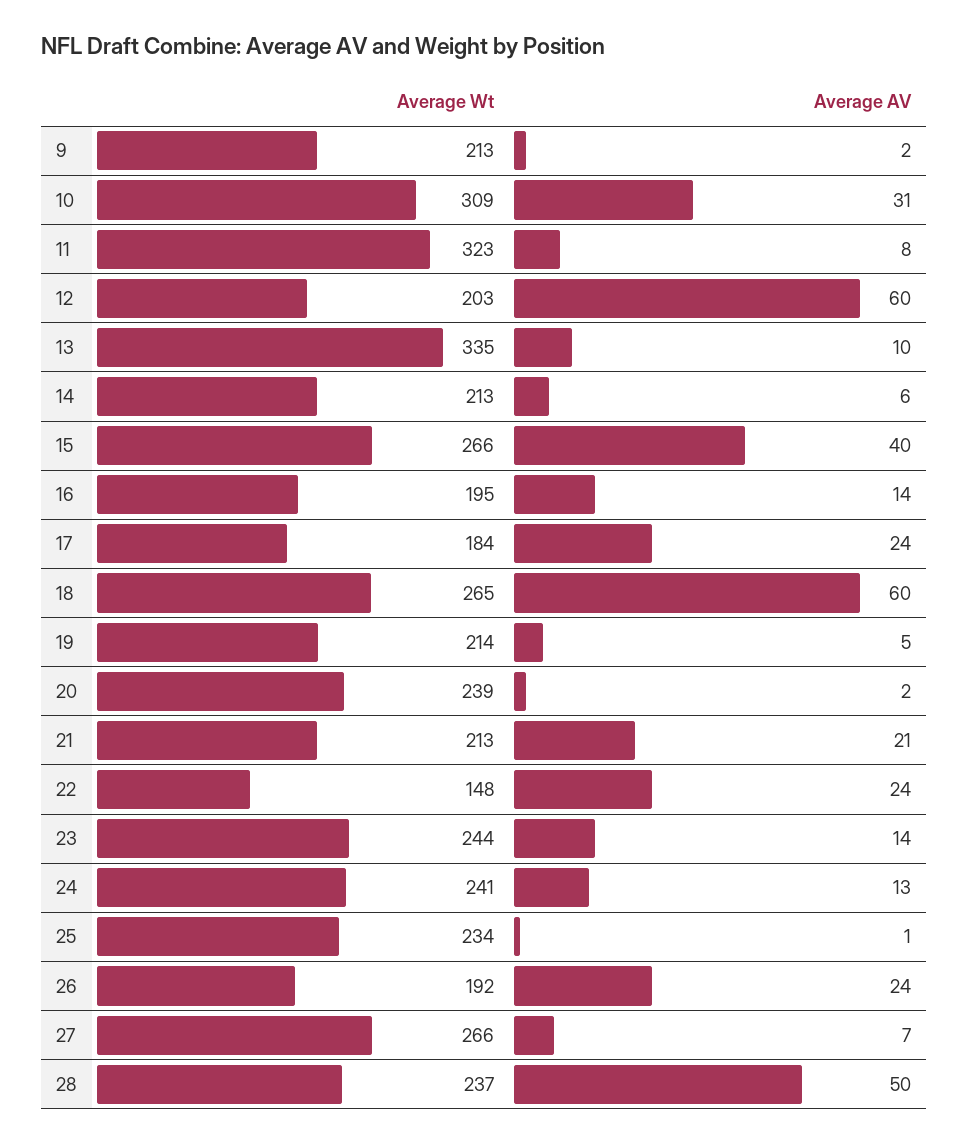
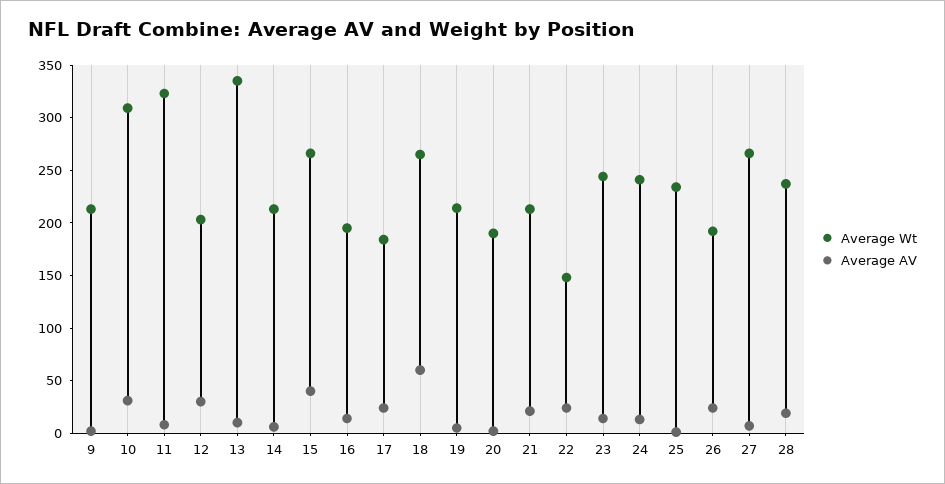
  {
    "Average Wt": {
      "9": 213,
      "10": 309,
      "11": 323,
      "12": 203,
      "13": 335,
      "14": 213,
      "15": 266,
      "16": 195,
      "17": 184,
      "18": 265,
      "19": 214,
-     "20": 239,
+     "20": 190,
      "21": 213,
      "22": 148,
      "23": 244,
      "24": 241,
      "25": 234,
      "26": 192,
      "27": 266,
      "28": 237
    },
    "Average AV": {
      "9": 2,
      "10": 31,
      "11": 8,
-     "12": 60,
+     "12": 30,
      "13": 10,
      "14": 6,
      "15": 40,
      "16": 14,
      "17": 24,
      "18": 60,
      "19": 5,
      "20": 2,
      "21": 21,
      "22": 24,
      "23": 14,
      "24": 13,
      "25": 1,
      "26": 24,
      "27": 7,
-     "28": 50
+     "28": 20
    }
  }

